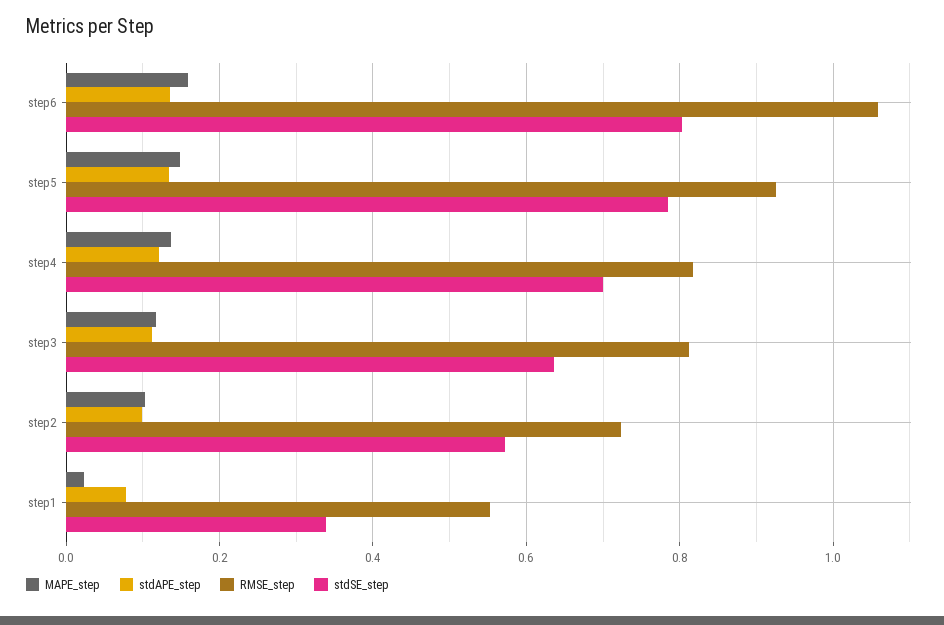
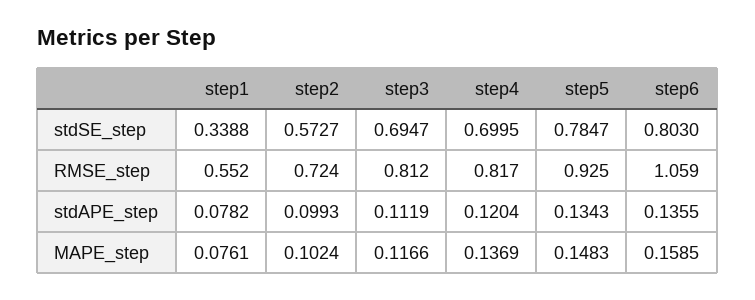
  {
    "MAPE_step": {
      "step6": 0.1585,
      "step5": 0.1483,
      "step4": 0.1369,
      "step3": 0.1166,
      "step2": 0.1024,
-     "step1": 0.02
+     "step1": 0.0761
    },
    "stdAPE_step": {
      "step6": 0.1355,
      "step5": 0.1343,
      "step4": 0.1204,
      "step3": 0.1119,
      "step2": 0.0993,
      "step1": 0.0782
    },
    "RMSE_step": {
      "step6": 1.059,
      "step5": 0.925,
      "step4": 0.817,
      "step3": 0.812,
      "step2": 0.724,
      "step1": 0.552
    },
    "stdSE_step": {
      "step6": 0.803,
      "step5": 0.7847,
      "step4": 0.6995,
-     "step3": 0.64,
+     "step3": 0.6947,
      "step2": 0.5727,
      "step1": 0.3388
    }
  }

